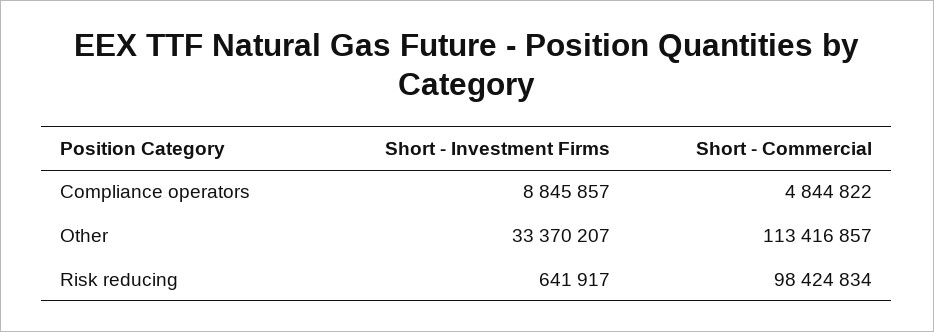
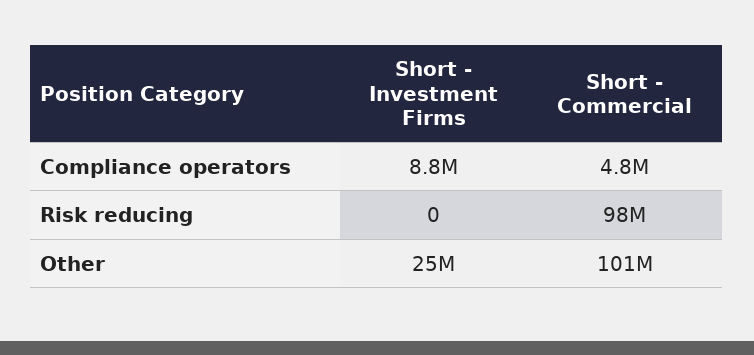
  {
    "Short - Investment Firms": {
      "Compliance operators": 8845857,
-     "Other": 33370207,
+     "Other": 25000000,
-     "Risk reducing": 641917
+     "Risk reducing": 0
    },
    "Short - Commercial": {
      "Compliance operators": 4844822,
-     "Other": 113416857,
+     "Other": 101000000,
      "Risk reducing": 98424834
    }
  }

